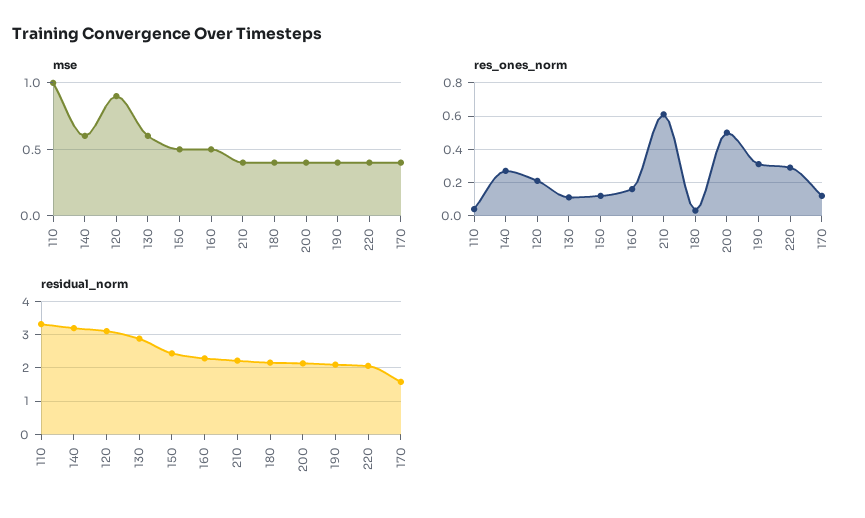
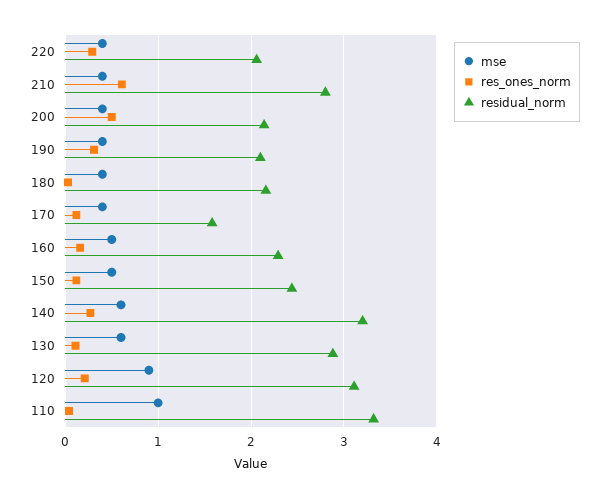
  {
    "mse": {
      "110": 1,
      "140": 0.6,
      "120": 0.9,
      "130": 0.6,
      "150": 0.5,
      "160": 0.5,
      "210": 0.4,
      "180": 0.4,
      "200": 0.4,
      "190": 0.4,
      "220": 0.4,
      "170": 0.4
    },
    "res_ones_norm": {
      "110": 0.05,
      "140": 0.25,
      "120": 0.2,
      "130": 0.1,
      "150": 0.1,
      "160": 0.15,
      "210": 0.6,
      "180": 0.05,
      "200": 0.5,
      "190": 0.3,
      "220": 0.3,
      "170": 0.1
    },
    "residual_norm": {
      "110": 3.3,
      "140": 3.2,
      "120": 3.1,
      "130": 2.9,
      "150": 2.4,
      "160": 2.3,
-     "210": 2.2,
+     "210": 2.8,
      "180": 2.2,
      "200": 2.1,
      "190": 2.1,
      "220": 2.1,
      "170": 1.6
    }
  }

